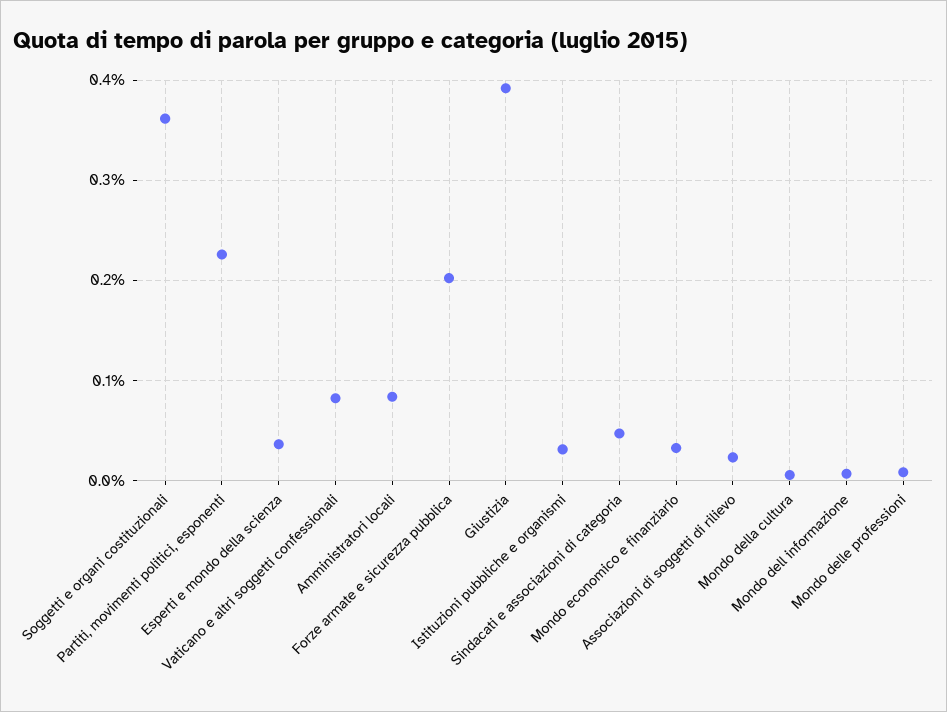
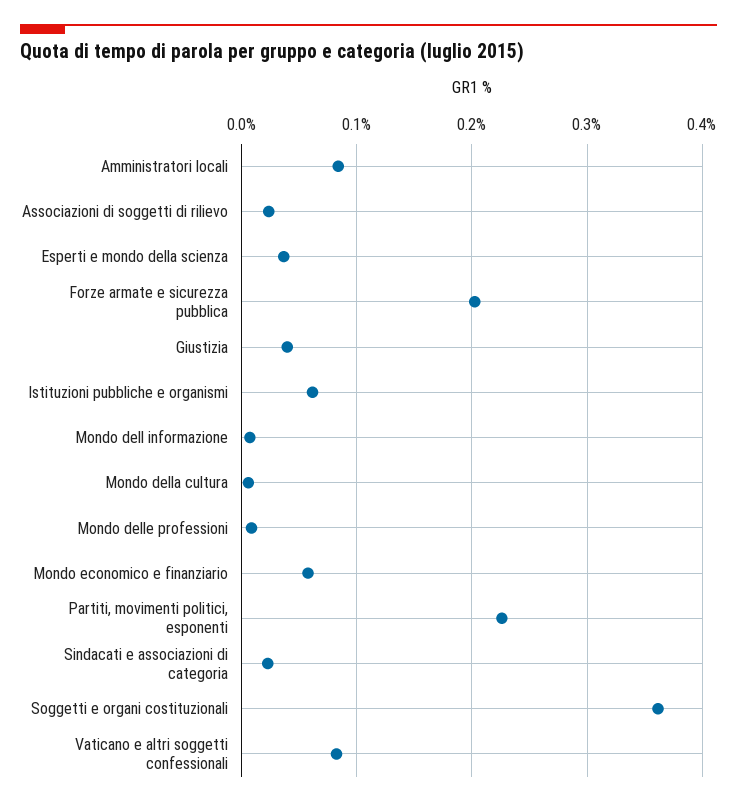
  {
    "Soggetti e organi costituzionali": 0.36,
    "Partiti, movimenti politici, esponenti": 0.23,
    "Esperti e mondo della scienza": 0.04,
    "Vaticano e altri soggetti confessionali": 0.08,
    "Amministratori locali": 0.08,
    "Forze armate e sicurezza pubblica": 0.2,
-   "Giustizia": 0.39,
+   "Giustizia": 0.04,
-   "Istituzioni pubbliche e organismi": 0.03,
+   "Istituzioni pubbliche e organismi": 0.06,
-   "Sindacati e associazioni di categoria": 0.05,
+   "Sindacati e associazioni di categoria": 0.02,
-   "Mondo economico e finanziario": 0.03,
+   "Mondo economico e finanziario": 0.06,
    "Associazioni di soggetti di rilievo": 0.02,
    "Mondo della cultura": 0.01,
    "Mondo dell informazione": 0.01,
    "Mondo delle professioni": 0.01
  }

